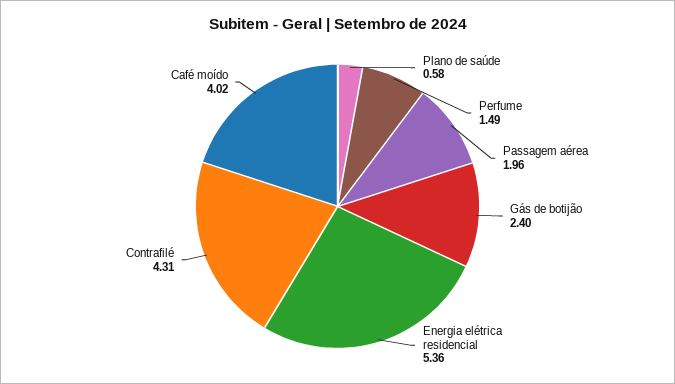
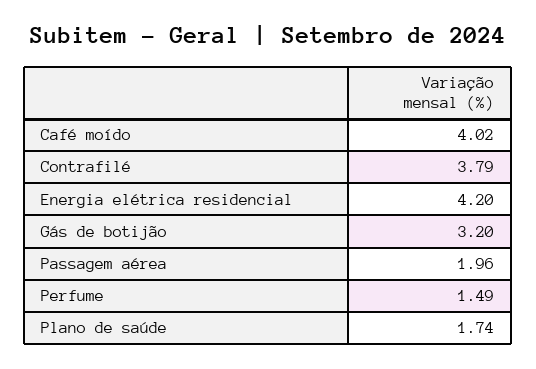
  {
-   "Plano de saúde": 0.58,
+   "Plano de saúde": 1.74,
    "Perfume": 1.49,
    "Passagem aérea": 1.96,
-   "Gás de botijão": 2.4,
+   "Gás de botijão": 3.2,
-   "Energia elétrica residencial": 5.36,
+   "Energia elétrica residencial": 4.2,
-   "Contrafilé": 4.31,
+   "Contrafilé": 3.79,
    "Café moído": 4.02
  }

